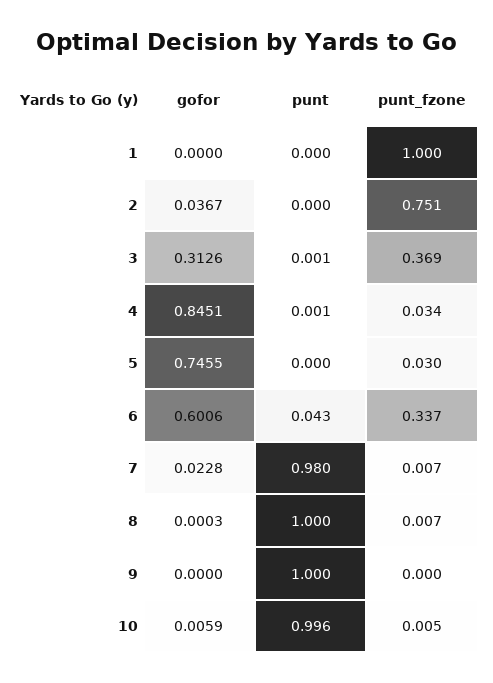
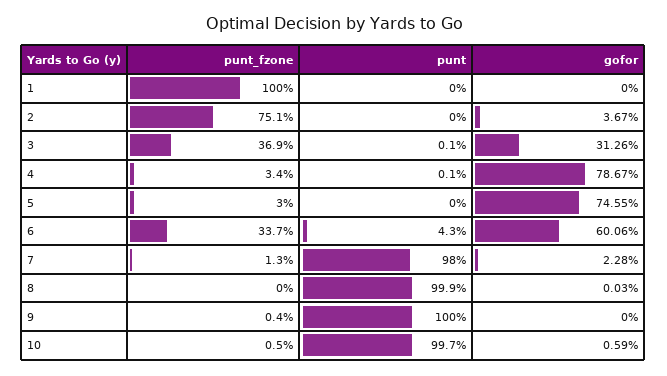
  {
    "gofor": {
      "1": 0,
      "2": 0.0367,
      "3": 0.3126,
-     "4": 0.8451,
+     "4": 0.7867,
      "5": 0.7455,
      "6": 0.6006,
      "7": 0.0228,
      "8": 0.0003,
      "9": 0,
      "10": 0.0059
    },
    "punt": {
      "1": 0,
      "2": 0,
      "3": 0.001,
      "4": 0.001,
      "5": 0,
      "6": 0.043,
      "7": 0.98,
-     "8": 1,
+     "8": 0.999,
      "9": 1,
-     "10": 0.996
+     "10": 0.997
    },
    "punt_fzone": {
      "1": 1,
      "2": 0.751,
      "3": 0.369,
      "4": 0.034,
      "5": 0.03,
      "6": 0.337,
-     "7": 0.007,
+     "7": 0.013,
-     "8": 0.007,
+     "8": 0,
-     "9": 0,
+     "9": 0.004,
      "10": 0.005
    }
  }

